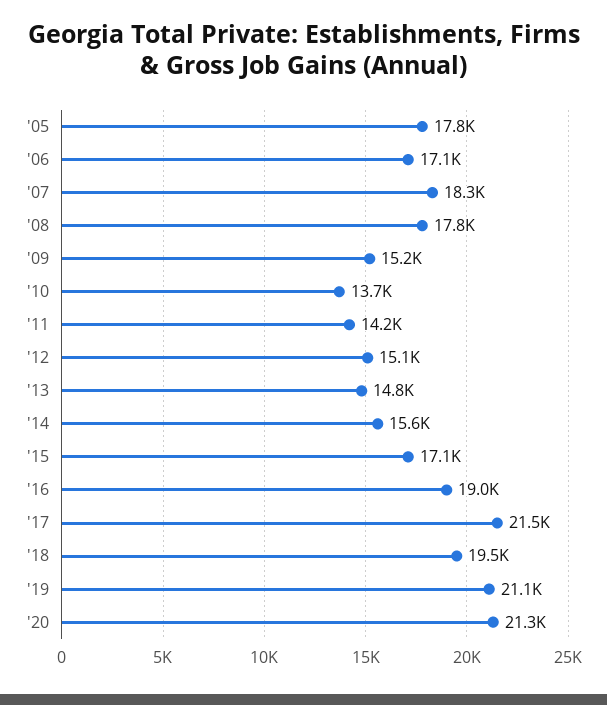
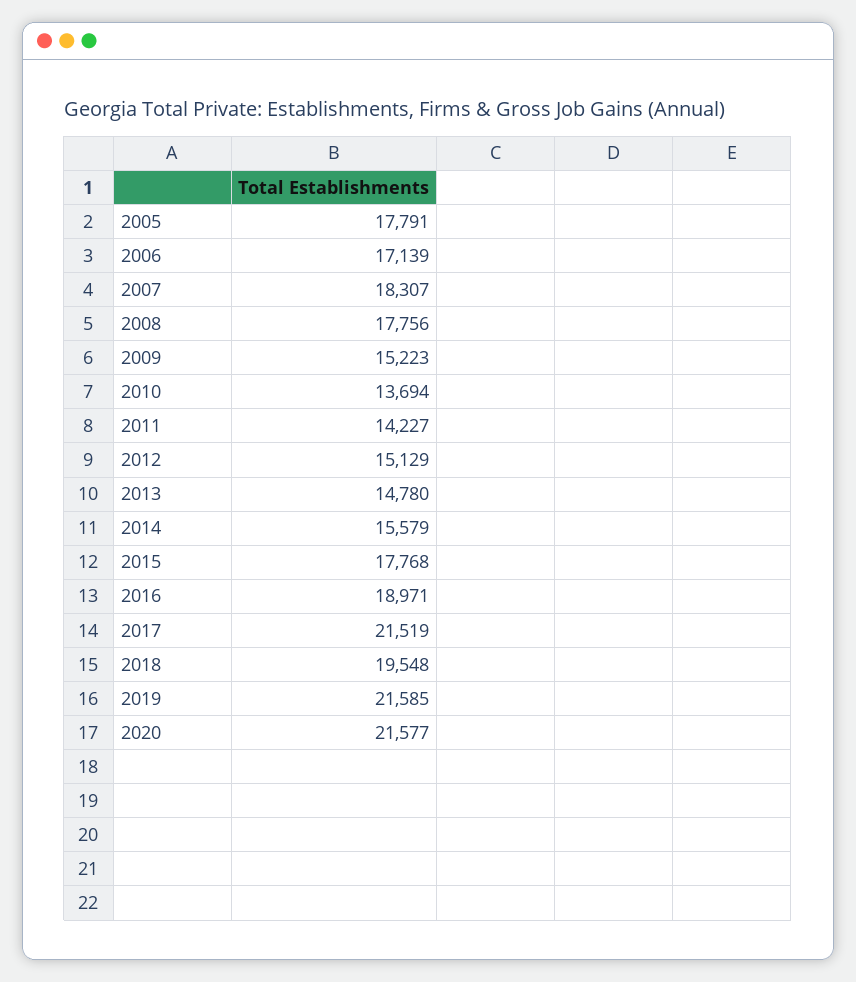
  {
    "'05": 17791,
    "'06": 17139,
    "'07": 18307,
    "'08": 17756,
    "'09": 15223,
    "'10": 13694,
    "'11": 14227,
    "'12": 15129,
    "'13": 14780,
    "'14": 15579,
-   "'15": 17100,
+   "'15": 17768,
    "'16": 18971,
    "'17": 21519,
    "'18": 19548,
-   "'19": 21100,
+   "'19": 21585,
-   "'20": 21300
+   "'20": 21577
  }

